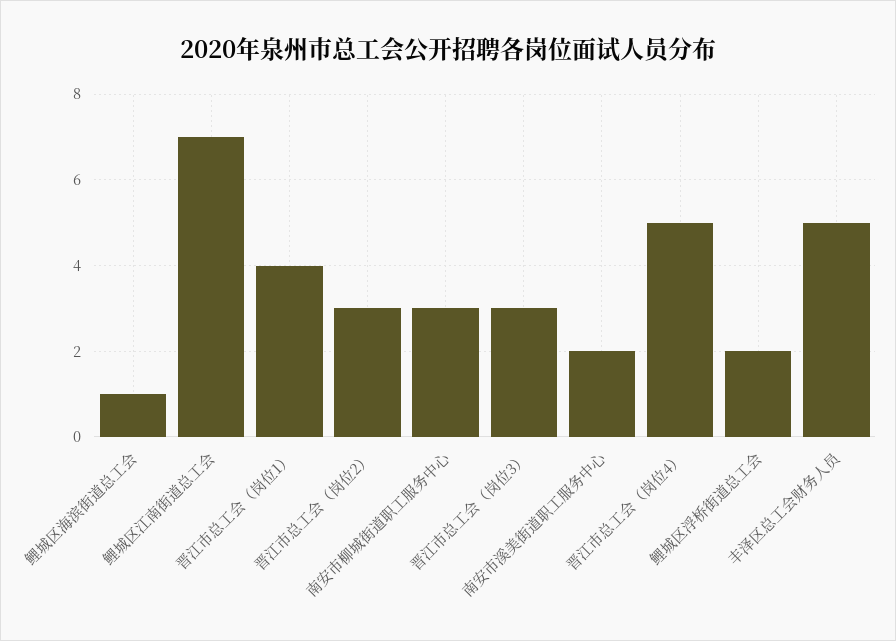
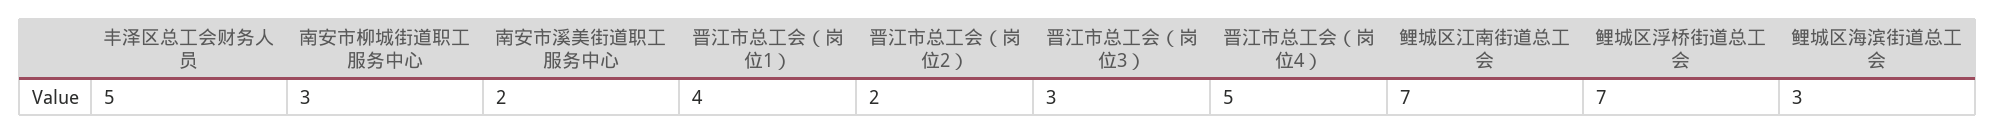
  {
-   "鲤城区海滨街道总工会": 1,
+   "鲤城区海滨街道总工会": 3,
    "鲤城区江南街道总工会": 7,
    "晋江市总工会（岗位1）": 4,
-   "晋江市总工会（岗位2）": 3,
+   "晋江市总工会（岗位2）": 2,
    "南安市柳城街道职工服务中心": 3,
    "晋江市总工会（岗位3）": 3,
    "南安市溪美街道职工服务中心": 2,
    "晋江市总工会（岗位4）": 5,
-   "鲤城区浮桥街道总工会": 2,
+   "鲤城区浮桥街道总工会": 7,
    "丰泽区总工会财务人员": 5
  }

